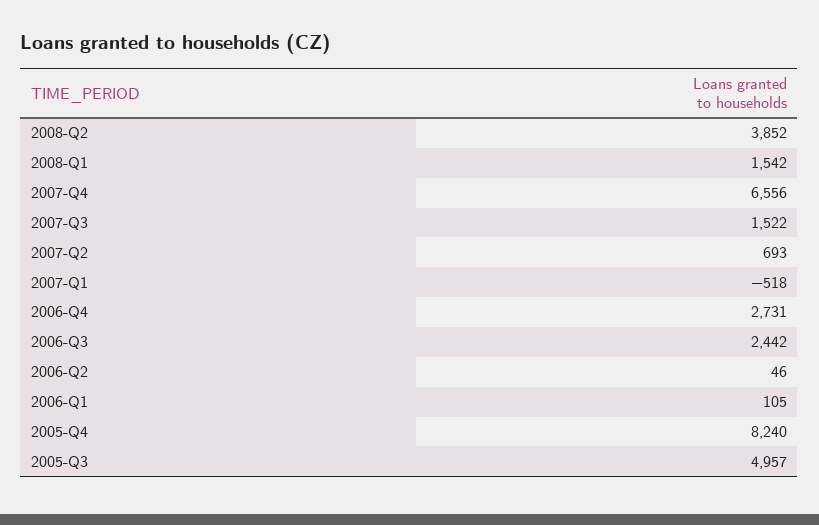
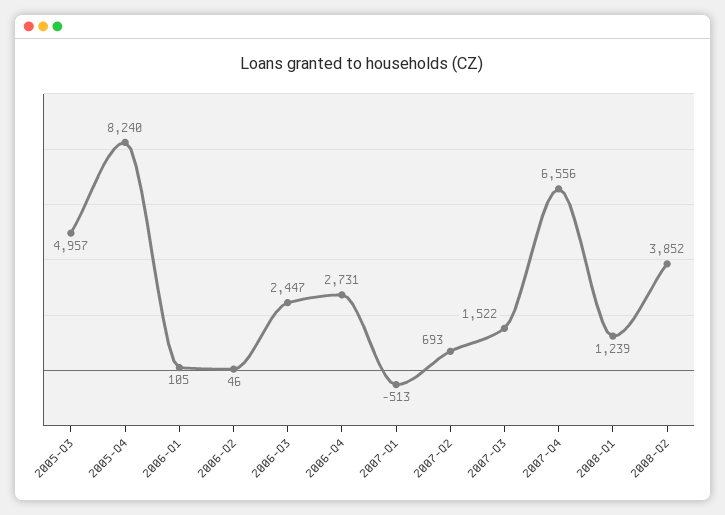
  {
    "2008-Q2": 3852,
-   "2008-Q1": 1542,
+   "2008-Q1": 1239,
    "2007-Q4": 6556,
    "2007-Q3": 1522,
    "2007-Q2": 693,
-   "2007-Q1": -518,
+   "2007-Q1": -513,
    "2006-Q4": 2731,
-   "2006-Q3": 2442,
+   "2006-Q3": 2447,
    "2006-Q2": 46,
    "2006-Q1": 105,
    "2005-Q4": 8240,
    "2005-Q3": 4957
  }

